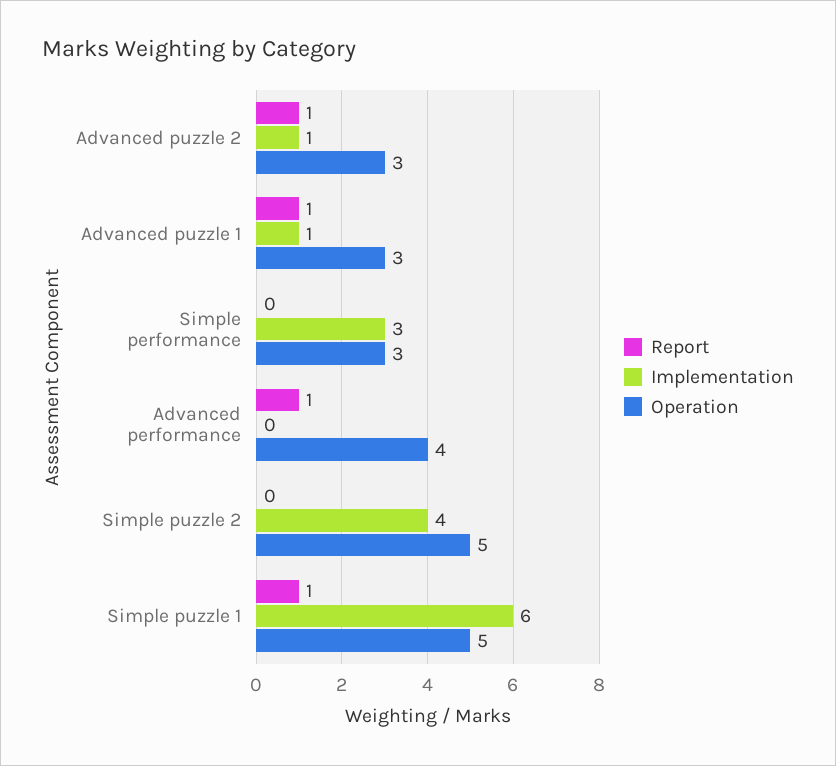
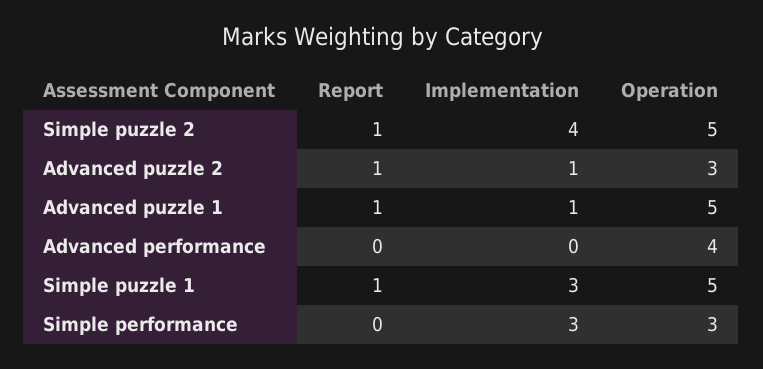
  {
    "Report": {
      "Advanced puzzle 2": 1,
      "Advanced puzzle 1": 1,
      "Simple performance": 0,
-     "Advanced performance": 1,
+     "Advanced performance": 0,
-     "Simple puzzle 2": 0,
+     "Simple puzzle 2": 1,
      "Simple puzzle 1": 1
    },
    "Implementation": {
      "Advanced puzzle 2": 1,
      "Advanced puzzle 1": 1,
      "Simple performance": 3,
      "Advanced performance": 0,
      "Simple puzzle 2": 4,
-     "Simple puzzle 1": 6
+     "Simple puzzle 1": 3
    },
    "Operation": {
      "Advanced puzzle 2": 3,
-     "Advanced puzzle 1": 3,
+     "Advanced puzzle 1": 5,
      "Simple performance": 3,
      "Advanced performance": 4,
      "Simple puzzle 2": 5,
      "Simple puzzle 1": 5
    }
  }

